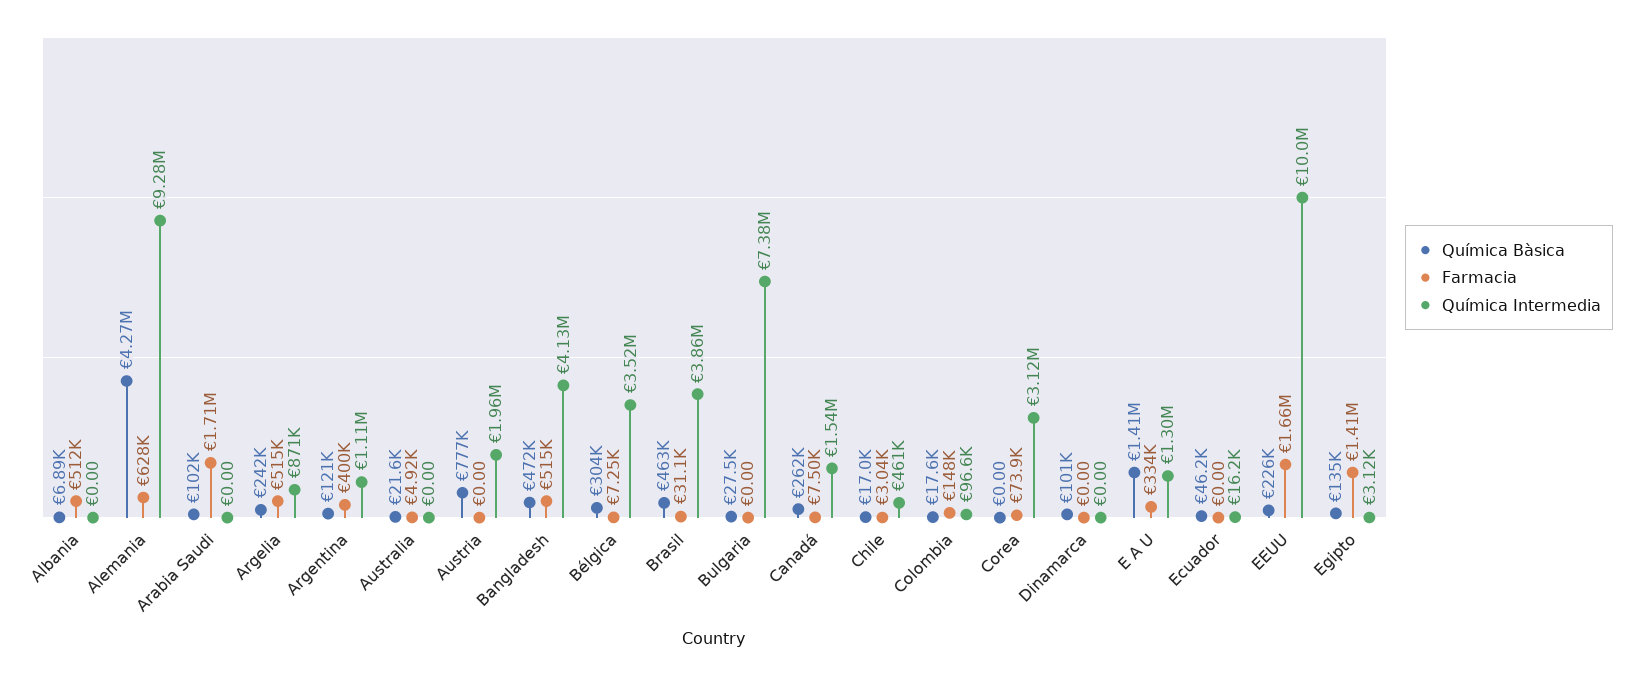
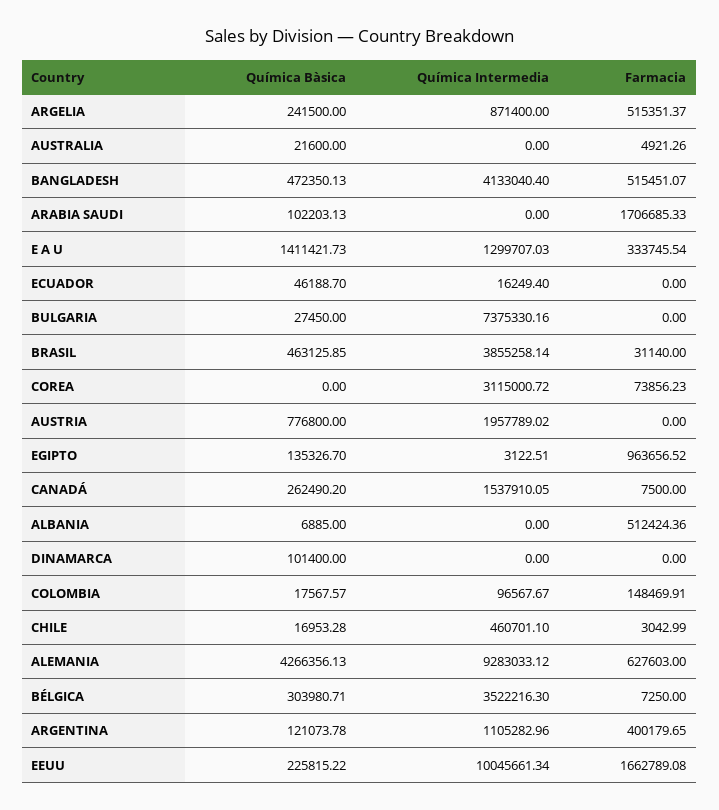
  {
    "Química Bàsica": {
      "Albania": 6885,
      "Alemania": 4266356.13,
      "Arabia Saudi": 102203.13,
      "Argelia": 241500,
      "Argentina": 121073.78,
      "Australia": 21600,
      "Austria": 776800,
      "Bangladesh": 472350.13,
      "Bélgica": 303980.71,
      "Brasil": 463125.85,
      "Bulgaria": 27450,
      "Canadá": 262490.2,
      "Chile": 16953.28,
      "Colombia": 17567.57,
      "Corea": 0,
      "Dinamarca": 101400,
      "E A U": 1411421.73,
      "Ecuador": 46188.7,
      "EEUU": 225815.22,
      "Egipto": 135326.7
    },
    "Farmacia": {
      "Albania": 512424.36,
      "Alemania": 627603,
      "Arabia Saudi": 1706685.33,
      "Argelia": 515351.37,
      "Argentina": 400179.65,
      "Australia": 4921.26,
      "Austria": 0,
      "Bangladesh": 515451.07,
      "Bélgica": 7250,
      "Brasil": 31140,
      "Bulgaria": 0,
      "Canadá": 7500,
      "Chile": 3042.99,
      "Colombia": 148469.91,
      "Corea": 73856.23,
      "Dinamarca": 0,
      "E A U": 333745.54,
      "Ecuador": 0,
      "EEUU": 1662789.08,
-     "Egipto": 1410000
+     "Egipto": 963656.52
    },
    "Química Intermedia": {
      "Albania": 0,
      "Alemania": 9283033.12,
      "Arabia Saudi": 0,
      "Argelia": 871400,
      "Argentina": 1105282.96,
      "Australia": 0,
      "Austria": 1957789.02,
      "Bangladesh": 4133040.4,
      "Bélgica": 3522216.3,
      "Brasil": 3855258.14,
      "Bulgaria": 7375330.16,
      "Canadá": 1537910.05,
      "Chile": 460701.1,
      "Colombia": 96567.67,
      "Corea": 3115000.72,
      "Dinamarca": 0,
      "E A U": 1299707.03,
      "Ecuador": 16249.4,
      "EEUU": 10045661.34,
      "Egipto": 3122.51
    }
  }

